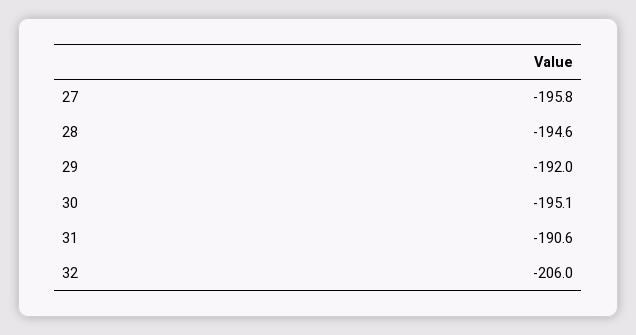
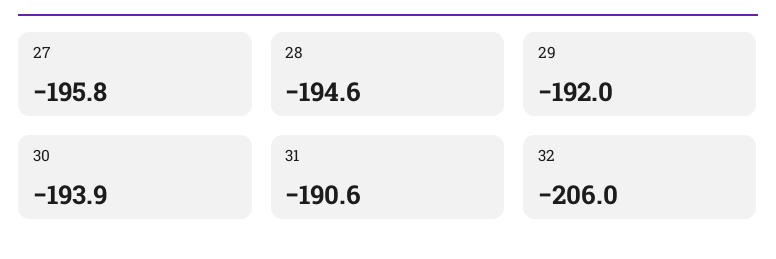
  {
    "27": -195.8,
    "28": -194.6,
    "29": -192,
-   "30": -195.1,
+   "30": -193.9,
    "31": -190.6,
    "32": -206
  }

